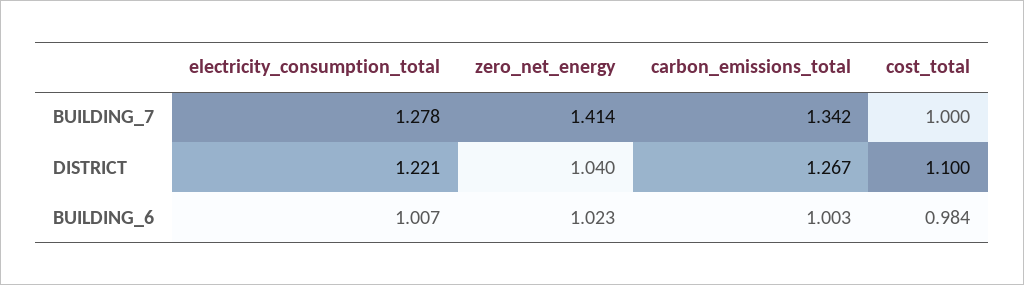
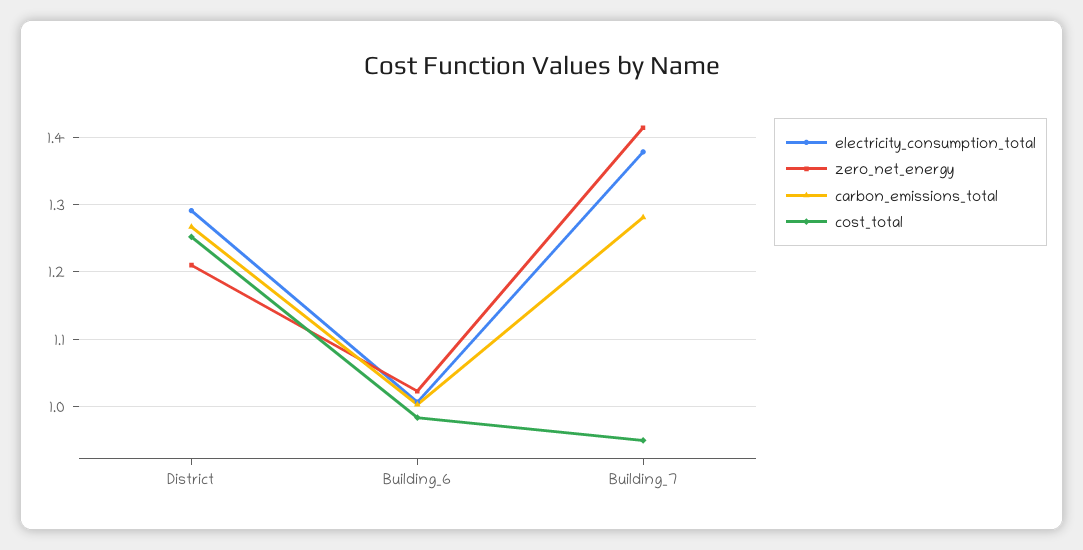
  {
    "electricity_consumption_total": {
-     "BUILDING_7": 1.278,
+     "BUILDING_7": 1.38,
-     "DISTRICT": 1.221,
+     "DISTRICT": 1.29,
      "BUILDING_6": 1.007
    },
    "zero_net_energy": {
      "BUILDING_7": 1.414,
-     "DISTRICT": 1.04,
+     "DISTRICT": 1.21,
      "BUILDING_6": 1.023
    },
    "carbon_emissions_total": {
-     "BUILDING_7": 1.342,
+     "BUILDING_7": 1.28,
      "DISTRICT": 1.267,
      "BUILDING_6": 1.003
    },
    "cost_total": {
-     "BUILDING_7": 1,
+     "BUILDING_7": 0.95,
-     "DISTRICT": 1.1,
+     "DISTRICT": 1.25,
      "BUILDING_6": 0.984
    }
  }

